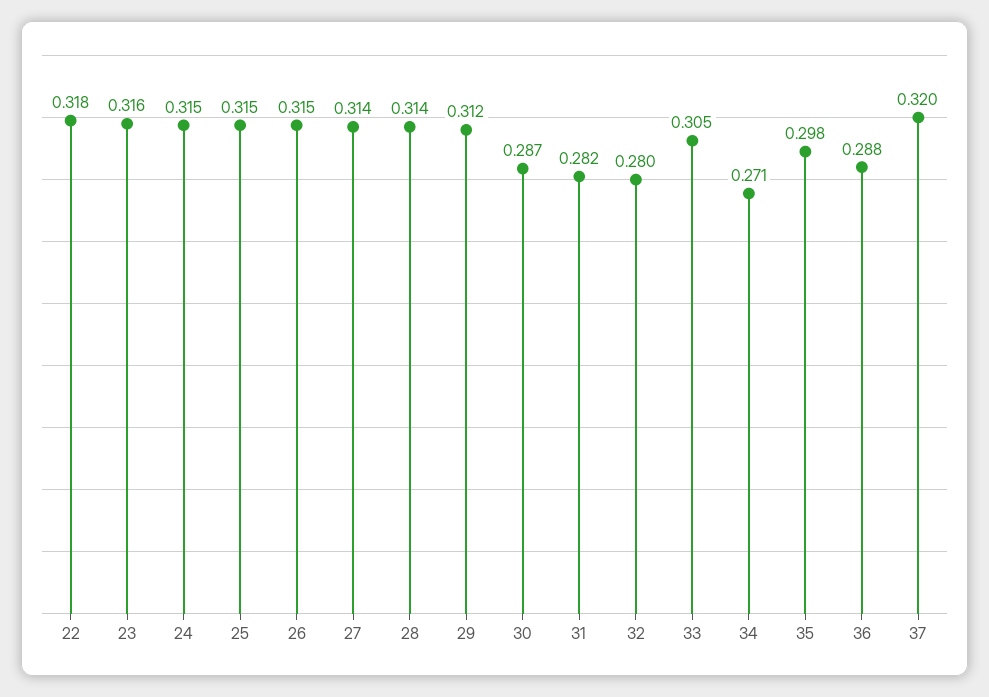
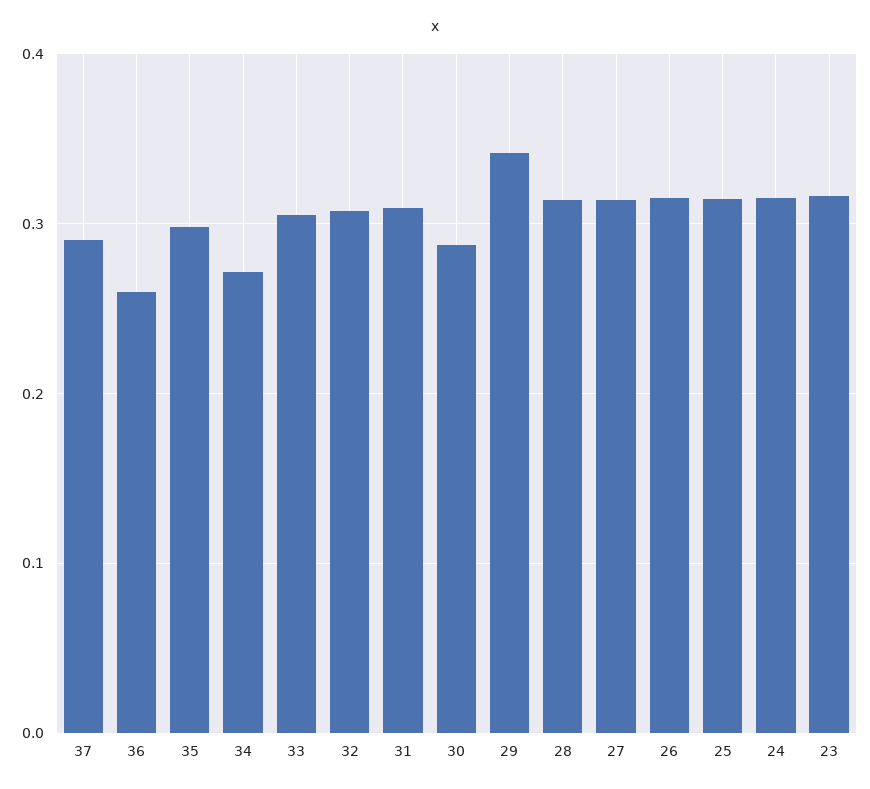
  {
-   "22": 0.318,
    "23": 0.316,
    "24": 0.315,
    "25": 0.315,
    "26": 0.315,
    "27": 0.314,
    "28": 0.314,
-   "29": 0.312,
+   "29": 0.34,
    "30": 0.287,
-   "31": 0.282,
+   "31": 0.31,
-   "32": 0.28,
+   "32": 0.31,
    "33": 0.305,
    "34": 0.271,
    "35": 0.298,
-   "36": 0.288,
+   "36": 0.26,
-   "37": 0.32
+   "37": 0.29
  }

